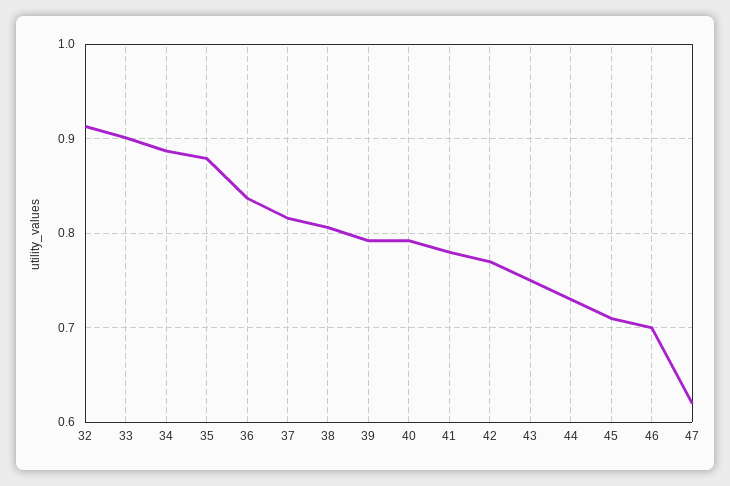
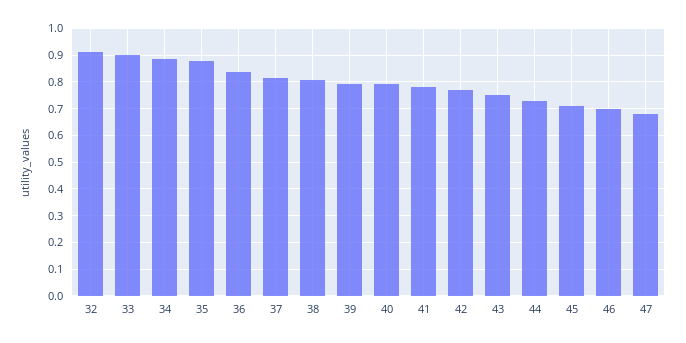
  {
    "32": 0.91,
    "33": 0.9,
    "34": 0.89,
    "35": 0.88,
    "36": 0.84,
    "37": 0.82,
    "38": 0.81,
    "39": 0.79,
    "40": 0.79,
    "41": 0.78,
    "42": 0.77,
    "43": 0.75,
    "44": 0.73,
    "45": 0.71,
    "46": 0.7,
-   "47": 0.62
+   "47": 0.675
  }

